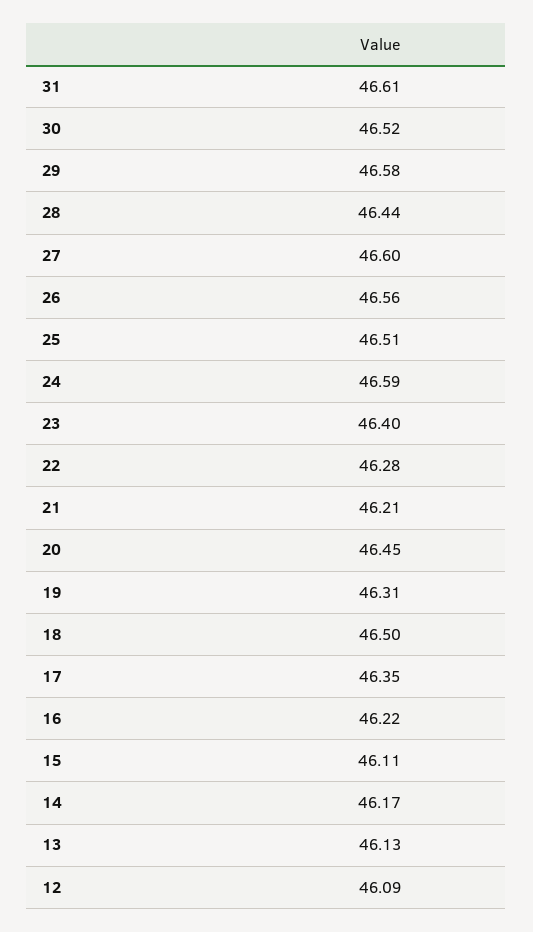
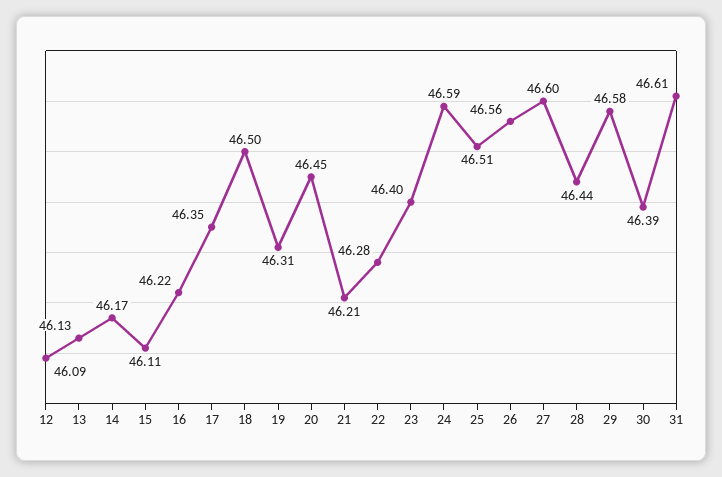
  {
    "31": 46.61,
-   "30": 46.52,
+   "30": 46.39,
    "29": 46.58,
    "28": 46.44,
    "27": 46.6,
    "26": 46.56,
    "25": 46.51,
    "24": 46.59,
    "23": 46.4,
    "22": 46.28,
    "21": 46.21,
    "20": 46.45,
    "19": 46.31,
    "18": 46.5,
    "17": 46.35,
    "16": 46.22,
    "15": 46.11,
    "14": 46.17,
    "13": 46.13,
    "12": 46.09
  }

